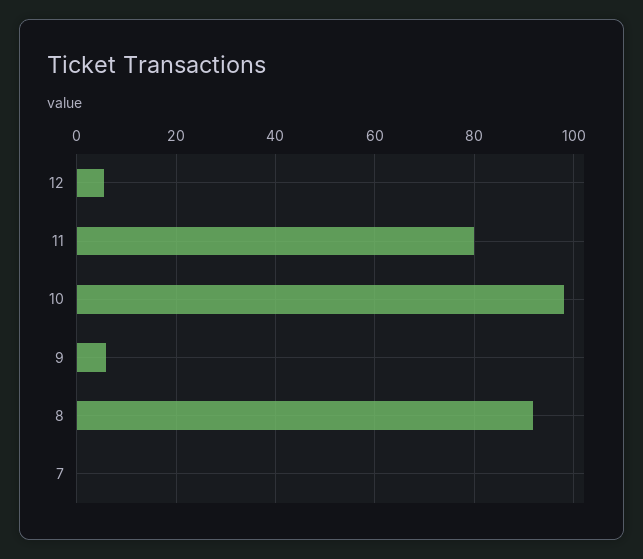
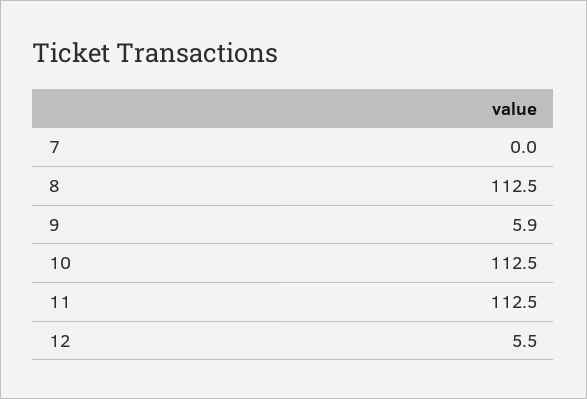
  {
    "12": 5.5,
-   "11": 80,
+   "11": 112.5,
-   "10": 98,
+   "10": 112.5,
    "9": 5.9,
-   "8": 92,
+   "8": 112.5,
    "7": 0
  }

